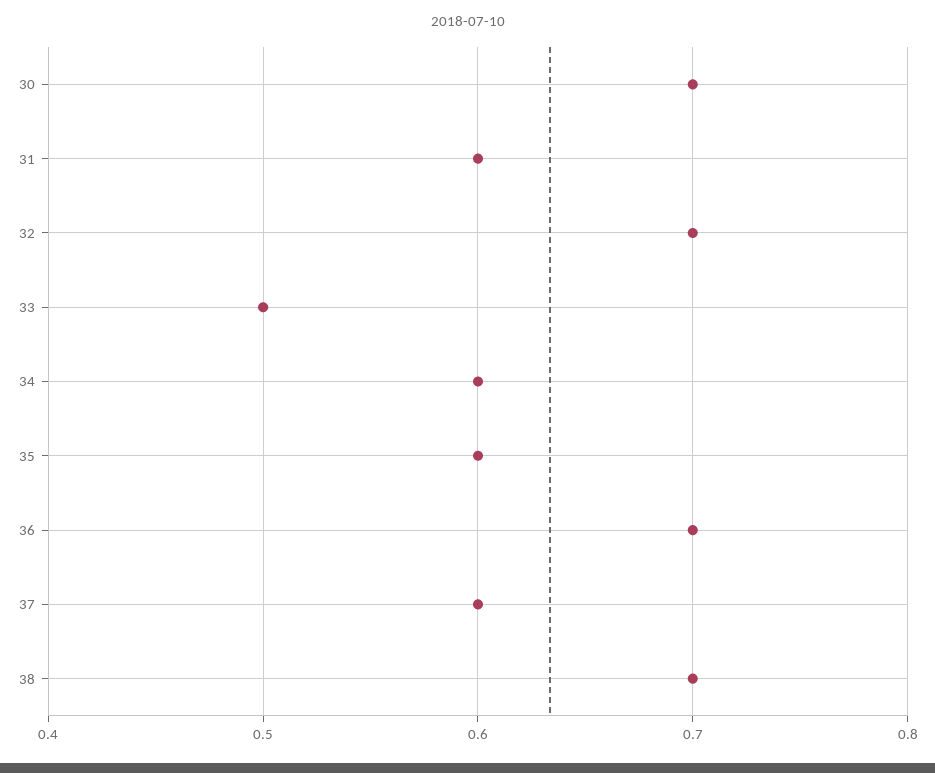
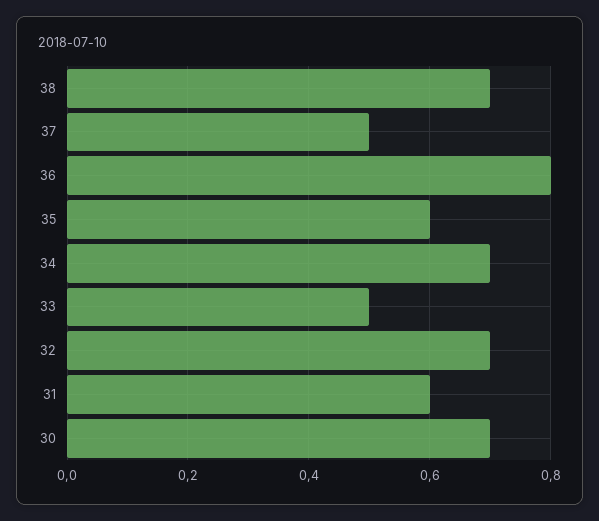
  {
    "30": 0.7,
    "31": 0.6,
    "32": 0.7,
    "33": 0.5,
-   "34": 0.6,
+   "34": 0.7,
    "35": 0.6,
-   "36": 0.7,
+   "36": 0.8,
-   "37": 0.6,
+   "37": 0.5,
    "38": 0.7
  }

